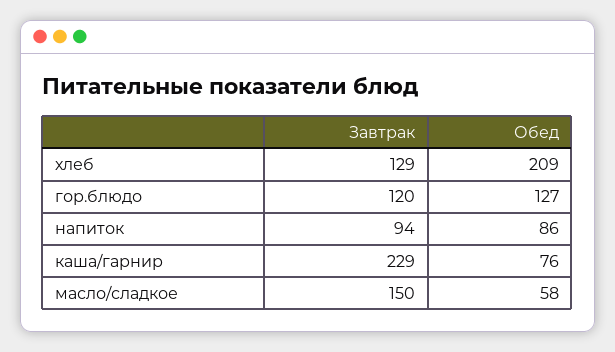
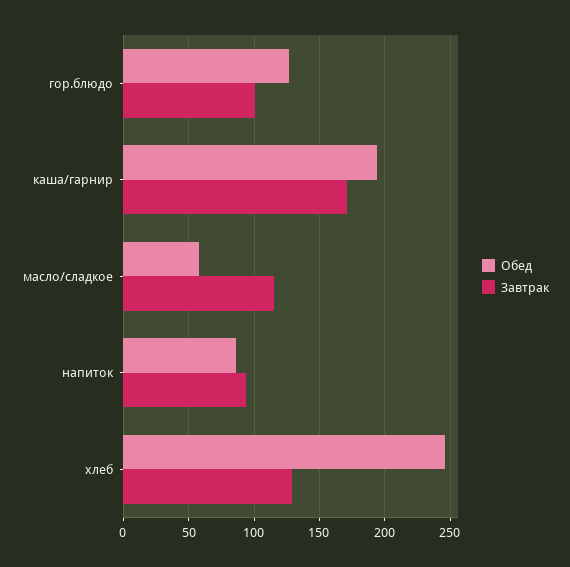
  {
    "Завтрак": {
      "хлеб": 129,
-     "гор.блюдо": 120,
+     "гор.блюдо": 100,
      "напиток": 94,
-     "каша/гарнир": 229,
+     "каша/гарнир": 170,
-     "масло/сладкое": 150
+     "масло/сладкое": 115
    },
    "Обед": {
-     "хлеб": 209,
+     "хлеб": 245,
      "гор.блюдо": 127,
      "напиток": 86,
-     "каша/гарнир": 76,
+     "каша/гарнир": 195,
      "масло/сладкое": 58
    }
  }

